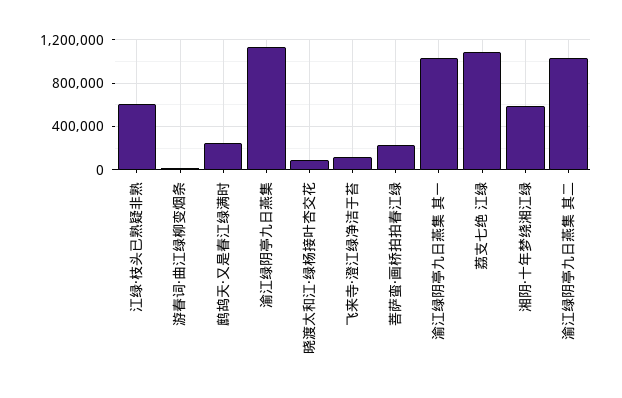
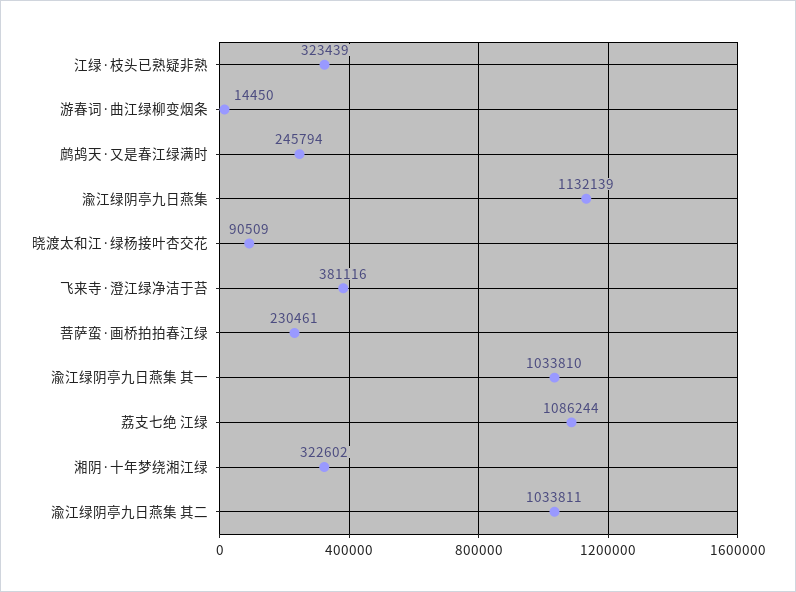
  {
-   "江绿·枝头已熟疑非熟": 600000,
+   "江绿·枝头已熟疑非熟": 323439,
    "游春词·曲江绿柳变烟条": 14450,
    "鹧鸪天·又是春江绿满时": 245794,
    "渝江绿阴亭九日燕集": 1132139,
    "晓渡太和江·绿杨接叶杏交花": 90509,
-   "飞来寺·澄江绿净洁于苔": 100000,
+   "飞来寺·澄江绿净洁于苔": 381116,
    "菩萨蛮·画桥拍拍春江绿": 230461,
    "渝江绿阴亭九日燕集 其一": 1033810,
    "荔支七绝 江绿": 1086244,
-   "湘阴·十年梦绕湘江绿": 600000,
+   "湘阴·十年梦绕湘江绿": 322602,
    "渝江绿阴亭九日燕集 其二": 1033811
  }

